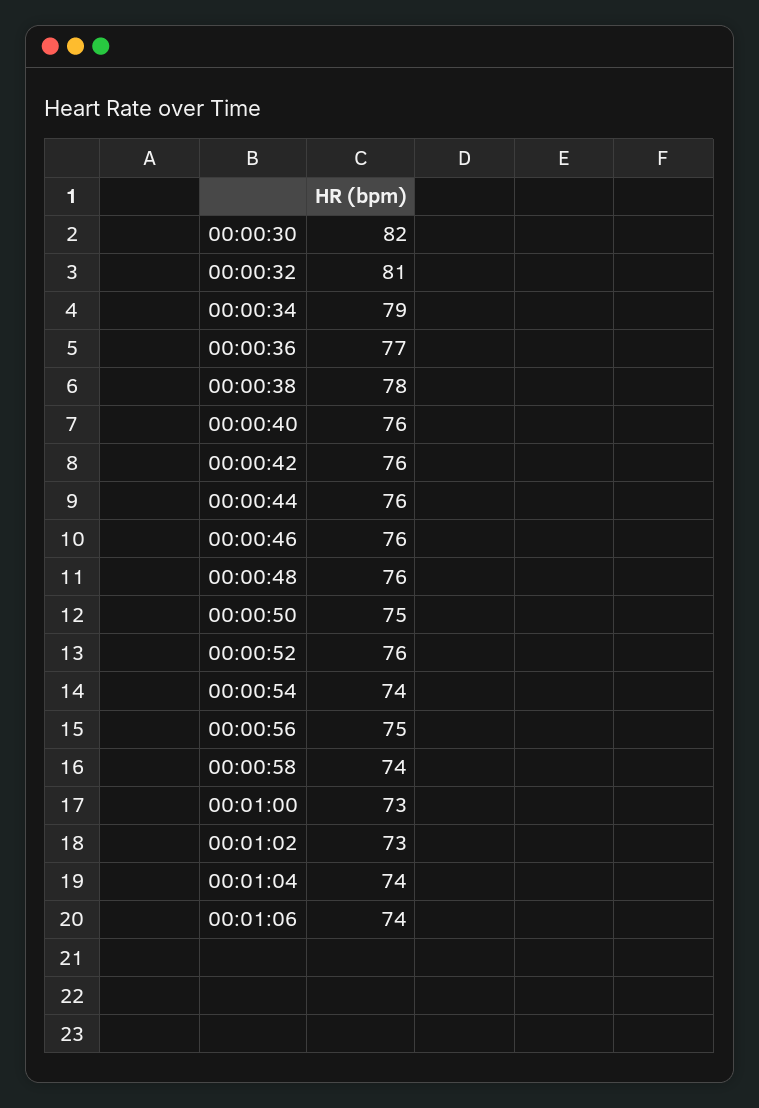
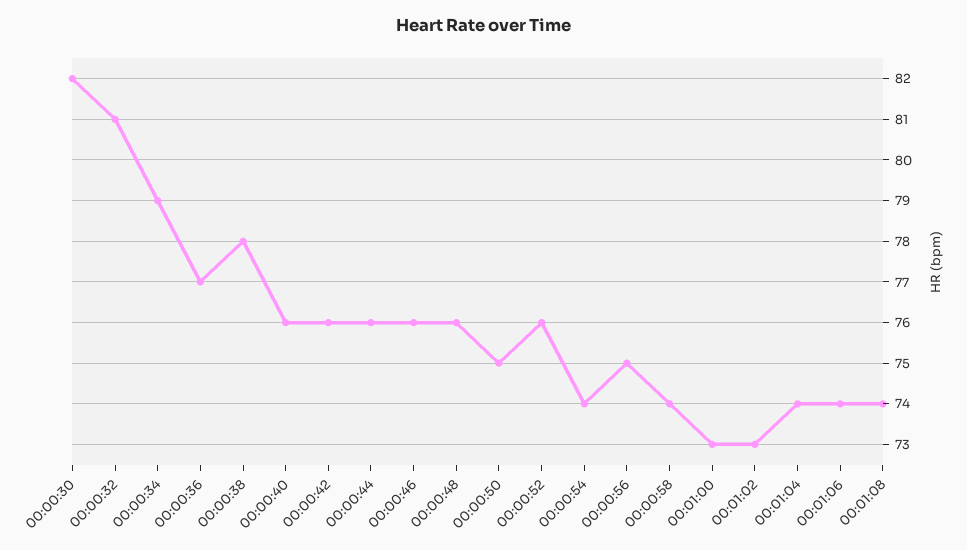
  {
    "00:00:30": 82,
    "00:00:32": 81,
    "00:00:34": 79,
    "00:00:36": 77,
    "00:00:38": 78,
    "00:00:40": 76,
    "00:00:42": 76,
    "00:00:44": 76,
    "00:00:46": 76,
    "00:00:48": 76,
    "00:00:50": 75,
    "00:00:52": 76,
    "00:00:54": 74,
    "00:00:56": 75,
    "00:00:58": 74,
    "00:01:00": 73,
    "00:01:02": 73,
    "00:01:04": 74,
-   "00:01:06": 74
+   "00:01:06": 74,
+   "00:01:08": 74
  }

